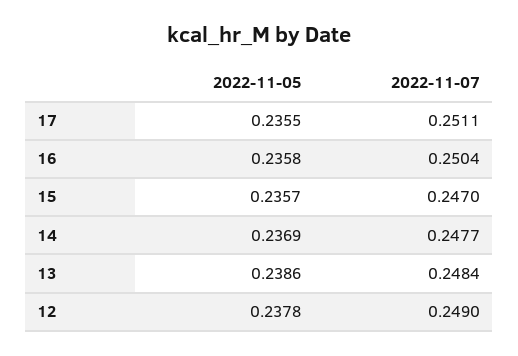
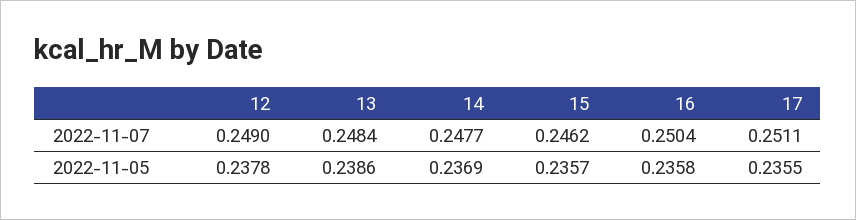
  {
    "2022-11-05": {
      "17": 0.2355,
      "16": 0.2358,
      "15": 0.2357,
      "14": 0.2369,
      "13": 0.2386,
      "12": 0.2378
    },
    "2022-11-07": {
      "17": 0.2511,
      "16": 0.2504,
-     "15": 0.247,
+     "15": 0.2462,
      "14": 0.2477,
      "13": 0.2484,
      "12": 0.249
    }
  }

